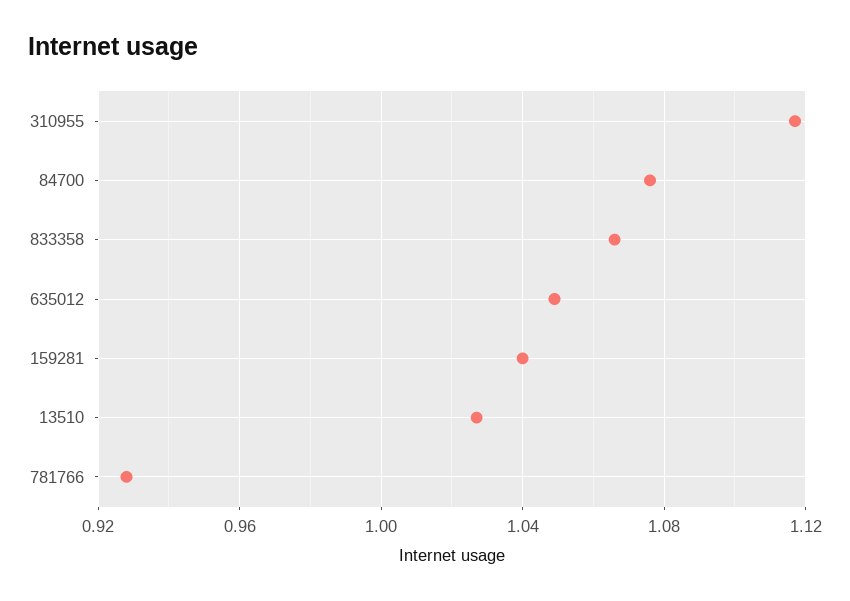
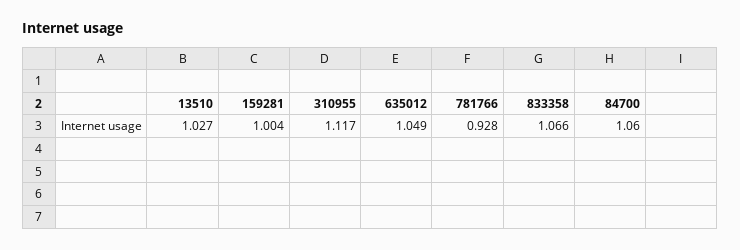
  {
    "310955": 1.117,
-   "84700": 1.075,
+   "84700": 1.06,
    "833358": 1.066,
    "635012": 1.049,
-   "159281": 1.04,
+   "159281": 1.004,
    "13510": 1.027,
    "781766": 0.928
  }

